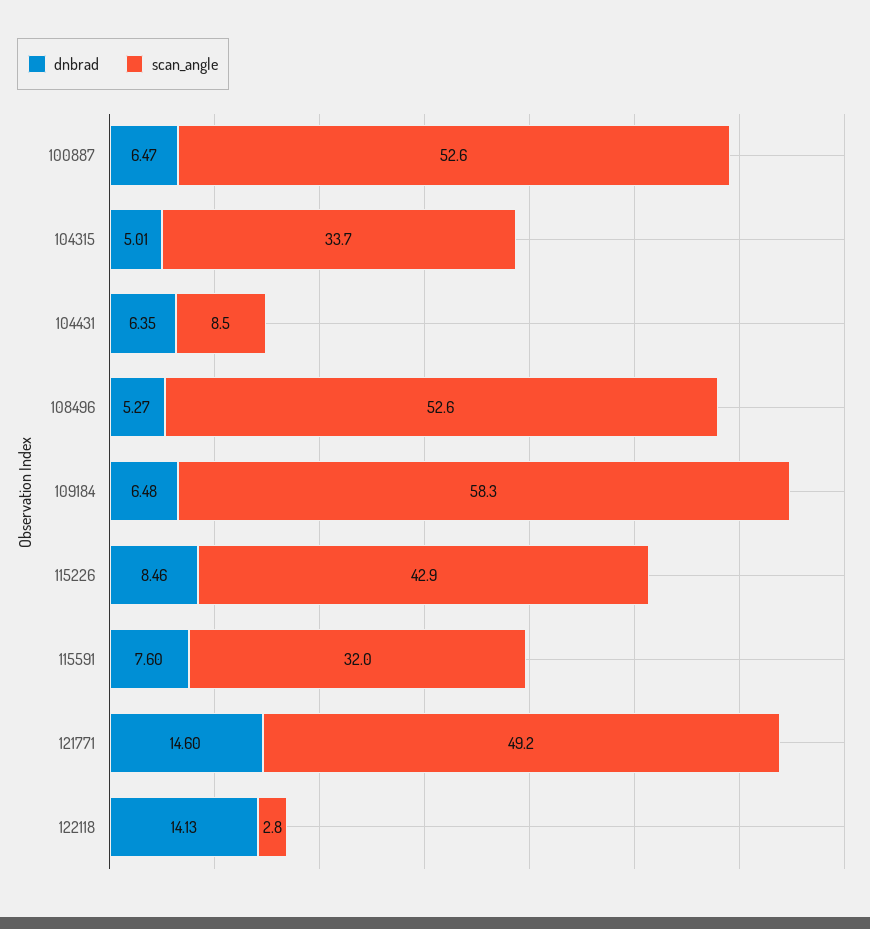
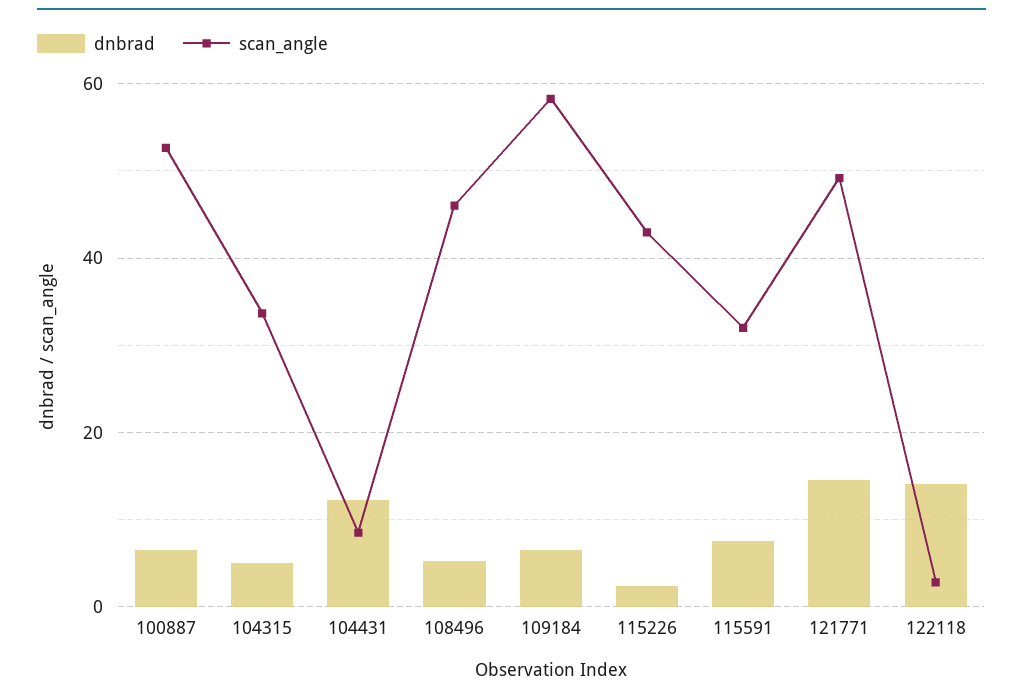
  {
    "dnbrad": {
      "100887": 6.47,
      "104315": 5.01,
-     "104431": 6.35,
+     "104431": 12,
      "108496": 5.27,
      "109184": 6.48,
-     "115226": 8.46,
+     "115226": 2,
      "115591": 7.6,
      "121771": 14.6,
      "122118": 14.13
    },
    "scan_angle": {
      "100887": 52.6,
      "104315": 33.7,
      "104431": 8.5,
-     "108496": 52.6,
+     "108496": 46,
      "109184": 58.3,
      "115226": 42.9,
      "115591": 32,
      "121771": 49.2,
      "122118": 2.8
    }
  }

